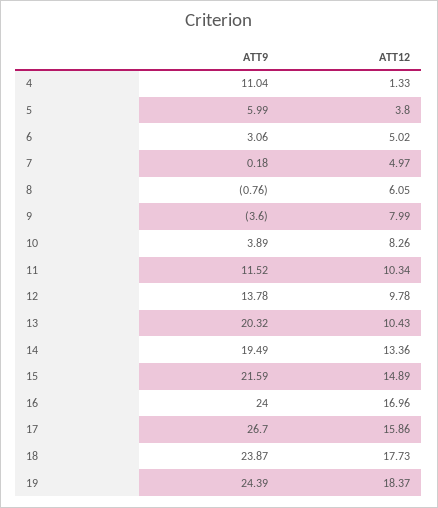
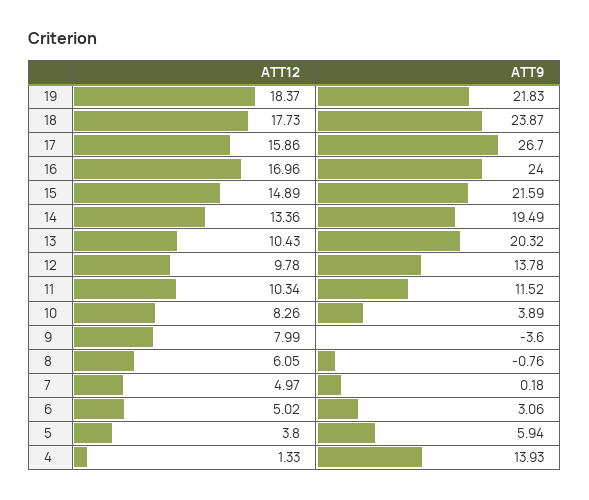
  {
    "ATT9": {
-     "4": 11.04,
+     "4": 13.93,
-     "5": 5.99,
+     "5": 5.94,
      "6": 3.06,
      "7": 0.18,
      "8": -0.76,
      "9": -3.6,
      "10": 3.89,
      "11": 11.52,
      "12": 13.78,
      "13": 20.32,
      "14": 19.49,
      "15": 21.59,
      "16": 24,
      "17": 26.7,
      "18": 23.87,
-     "19": 24.39
+     "19": 21.83
    },
    "ATT12": {
      "4": 1.33,
      "5": 3.8,
      "6": 5.02,
      "7": 4.97,
      "8": 6.05,
      "9": 7.99,
      "10": 8.26,
      "11": 10.34,
      "12": 9.78,
      "13": 10.43,
      "14": 13.36,
      "15": 14.89,
      "16": 16.96,
      "17": 15.86,
      "18": 17.73,
      "19": 18.37
    }
  }

